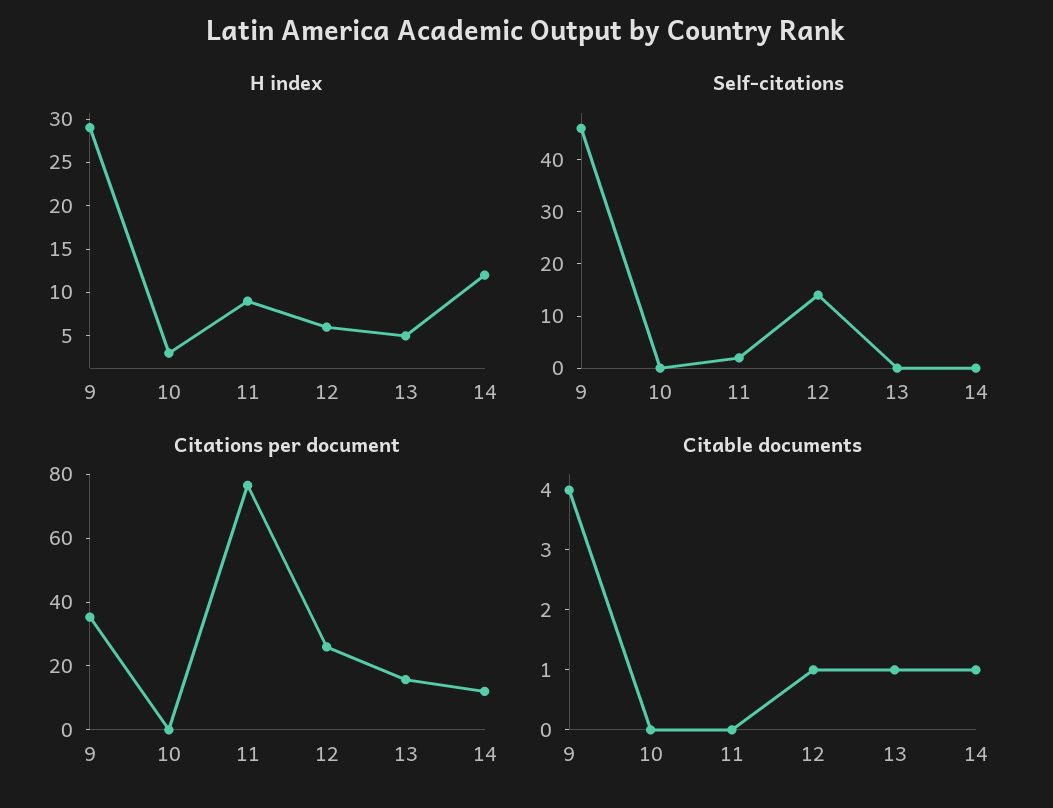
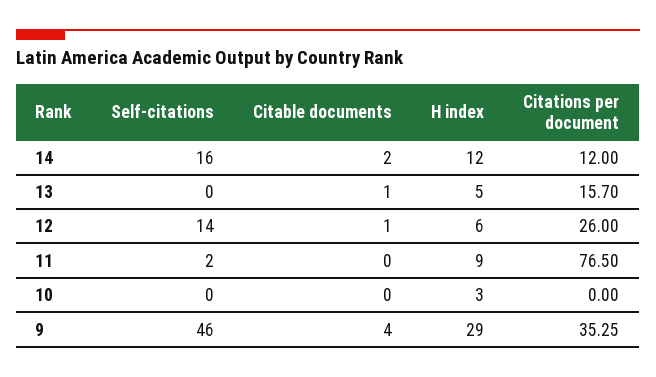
  {
    "H index": {
      "9": 29,
      "10": 3,
      "11": 9,
      "12": 6,
      "13": 5,
      "14": 12
    },
    "Self-citations": {
      "9": 46,
      "10": 0,
      "11": 2,
      "12": 14,
      "13": 0,
-     "14": 0
+     "14": 16
    },
    "Citations per document": {
      "9": 35.25,
      "10": 0,
      "11": 76.5,
      "12": 26,
      "13": 15.7,
      "14": 12
    },
    "Citable documents": {
      "9": 4,
      "10": 0,
      "11": 0,
      "12": 1,
      "13": 1,
-     "14": 1
+     "14": 2
    }
  }

